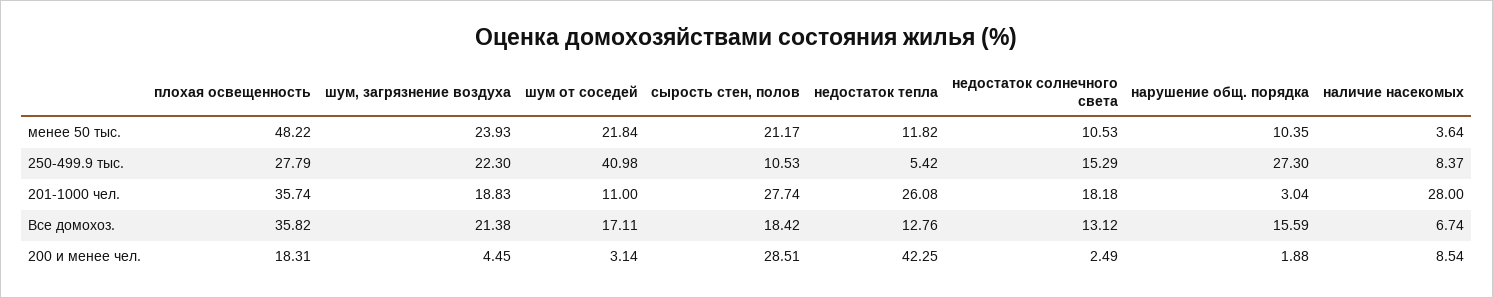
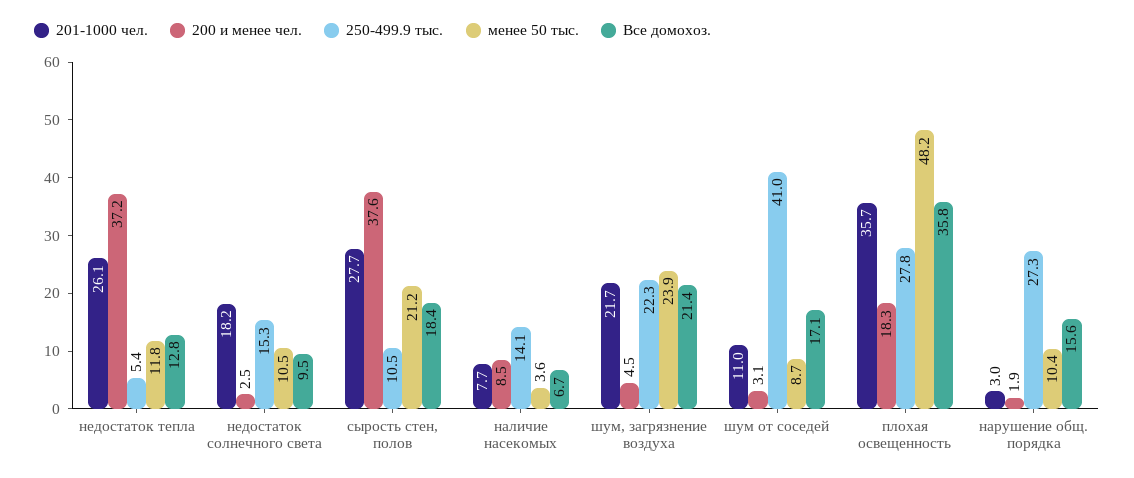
  {
    "менее 50 тыс.": {
      "плохая освещенность": 48.22,
      "шум, загрязнение воздуха": 23.93,
-     "шум от соседей": 21.84,
+     "шум от соседей": 8.7,
      "сырость стен, полов": 21.17,
      "недостаток тепла": 11.82,
      "недостаток солнечного света": 10.53,
      "нарушение общ. порядка": 10.35,
      "наличие насекомых": 3.64
    },
    "250-499.9 тыс.": {
      "плохая освещенность": 27.79,
      "шум, загрязнение воздуха": 22.3,
      "шум от соседей": 40.98,
      "сырость стен, полов": 10.53,
      "недостаток тепла": 5.42,
      "недостаток солнечного света": 15.29,
      "нарушение общ. порядка": 27.3,
-     "наличие насекомых": 8.37
+     "наличие насекомых": 14.1
    },
    "201-1000 чел.": {
      "плохая освещенность": 35.74,
-     "шум, загрязнение воздуха": 18.83,
+     "шум, загрязнение воздуха": 21.7,
      "шум от соседей": 11,
      "сырость стен, полов": 27.74,
      "недостаток тепла": 26.08,
      "недостаток солнечного света": 18.18,
      "нарушение общ. порядка": 3.04,
-     "наличие насекомых": 28
+     "наличие насекомых": 7.7
    },
    "Все домохоз.": {
      "плохая освещенность": 35.82,
      "шум, загрязнение воздуха": 21.38,
      "шум от соседей": 17.11,
      "сырость стен, полов": 18.42,
      "недостаток тепла": 12.76,
-     "недостаток солнечного света": 13.12,
+     "недостаток солнечного света": 9.5,
      "нарушение общ. порядка": 15.59,
      "наличие насекомых": 6.74
    },
    "200 и менее чел.": {
      "плохая освещенность": 18.31,
      "шум, загрязнение воздуха": 4.45,
      "шум от соседей": 3.14,
-     "сырость стен, полов": 28.51,
+     "сырость стен, полов": 37.6,
-     "недостаток тепла": 42.25,
+     "недостаток тепла": 37.2,
      "недостаток солнечного света": 2.49,
      "нарушение общ. порядка": 1.88,
      "наличие насекомых": 8.54
    }
  }

